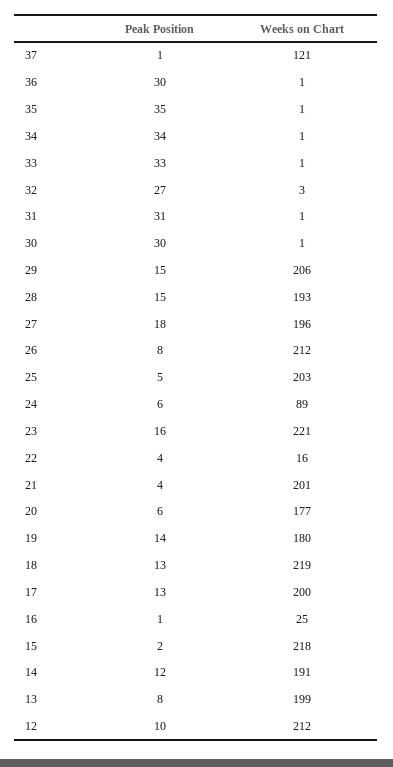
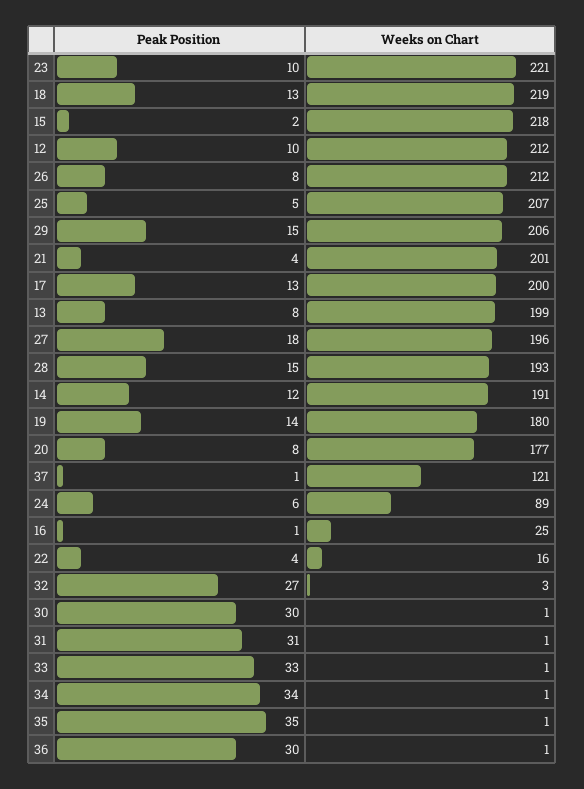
  {
    "Peak Position": {
      "37": 1,
      "36": 30,
      "35": 35,
      "34": 34,
      "33": 33,
      "32": 27,
      "31": 31,
      "30": 30,
      "29": 15,
      "28": 15,
      "27": 18,
      "26": 8,
      "25": 5,
      "24": 6,
-     "23": 16,
+     "23": 10,
      "22": 4,
      "21": 4,
-     "20": 6,
+     "20": 8,
      "19": 14,
      "18": 13,
      "17": 13,
      "16": 1,
      "15": 2,
      "14": 12,
      "13": 8,
      "12": 10
    },
    "Weeks on Chart": {
      "37": 121,
      "36": 1,
      "35": 1,
      "34": 1,
      "33": 1,
      "32": 3,
      "31": 1,
      "30": 1,
      "29": 206,
      "28": 193,
      "27": 196,
      "26": 212,
-     "25": 203,
+     "25": 207,
      "24": 89,
      "23": 221,
      "22": 16,
      "21": 201,
      "20": 177,
      "19": 180,
      "18": 219,
      "17": 200,
      "16": 25,
      "15": 218,
      "14": 191,
      "13": 199,
      "12": 212
    }
  }

